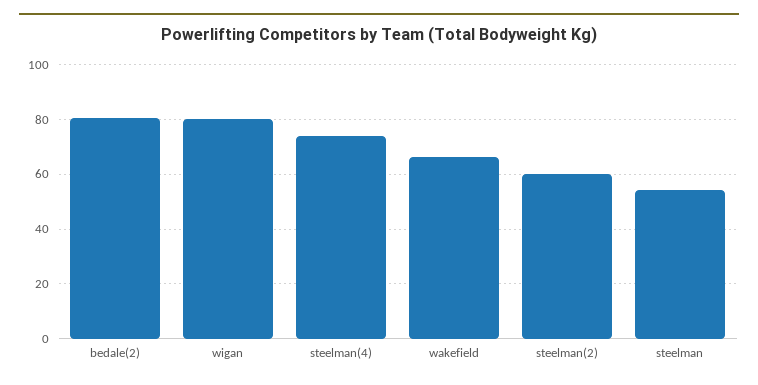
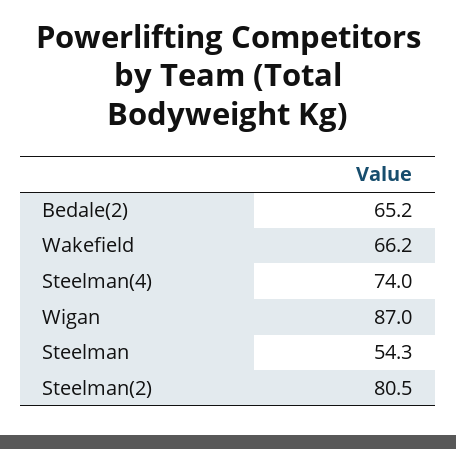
  {
-   "bedale(2)": 80,
+   "bedale(2)": 65.2,
-   "wigan": 80,
+   "wigan": 87,
    "steelman(4)": 74,
    "wakefield": 66.2,
-   "steelman(2)": 60,
+   "steelman(2)": 80.5,
    "steelman": 54.3
  }

